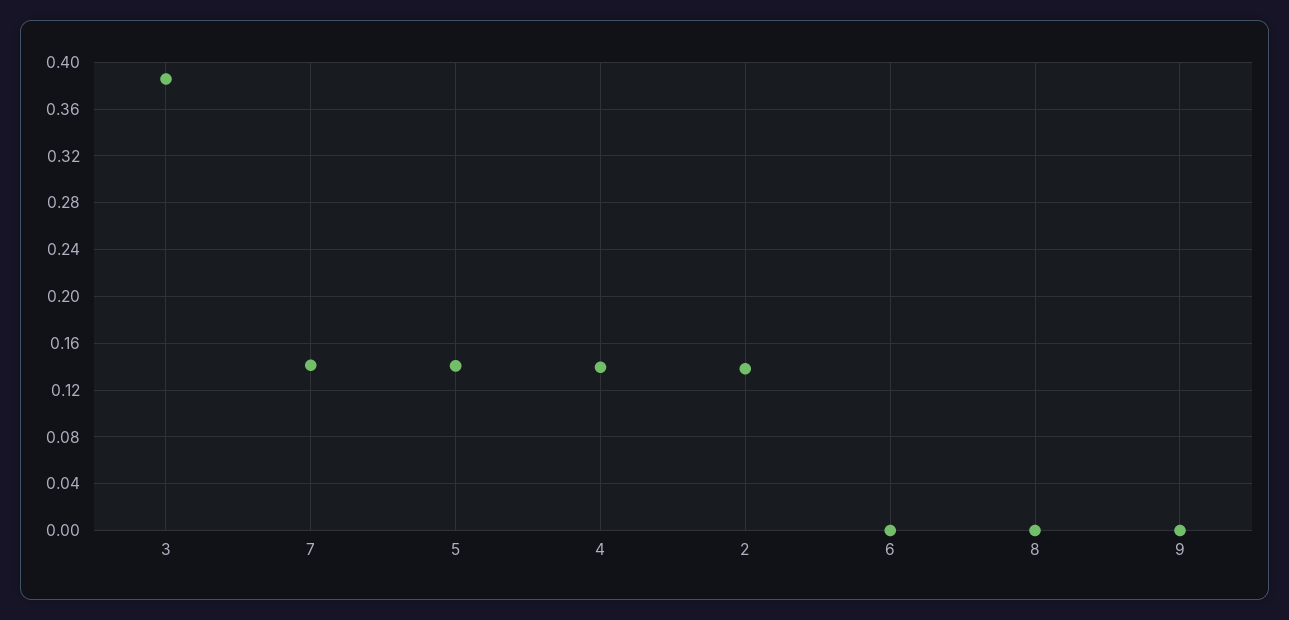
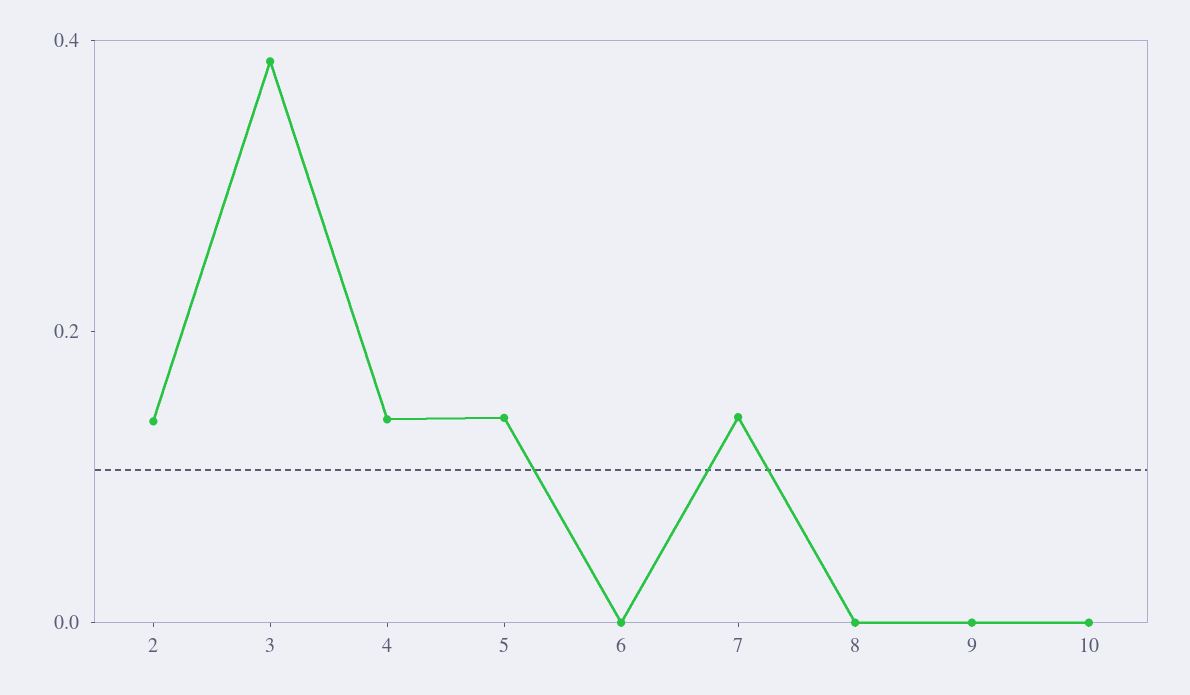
  {
    "3": 0.39,
    "7": 0.14,
    "5": 0.14,
    "4": 0.14,
    "2": 0.14,
    "6": 0,
    "8": 0,
-   "9": 0
+   "9": 0,
+   "10": 0
  }

